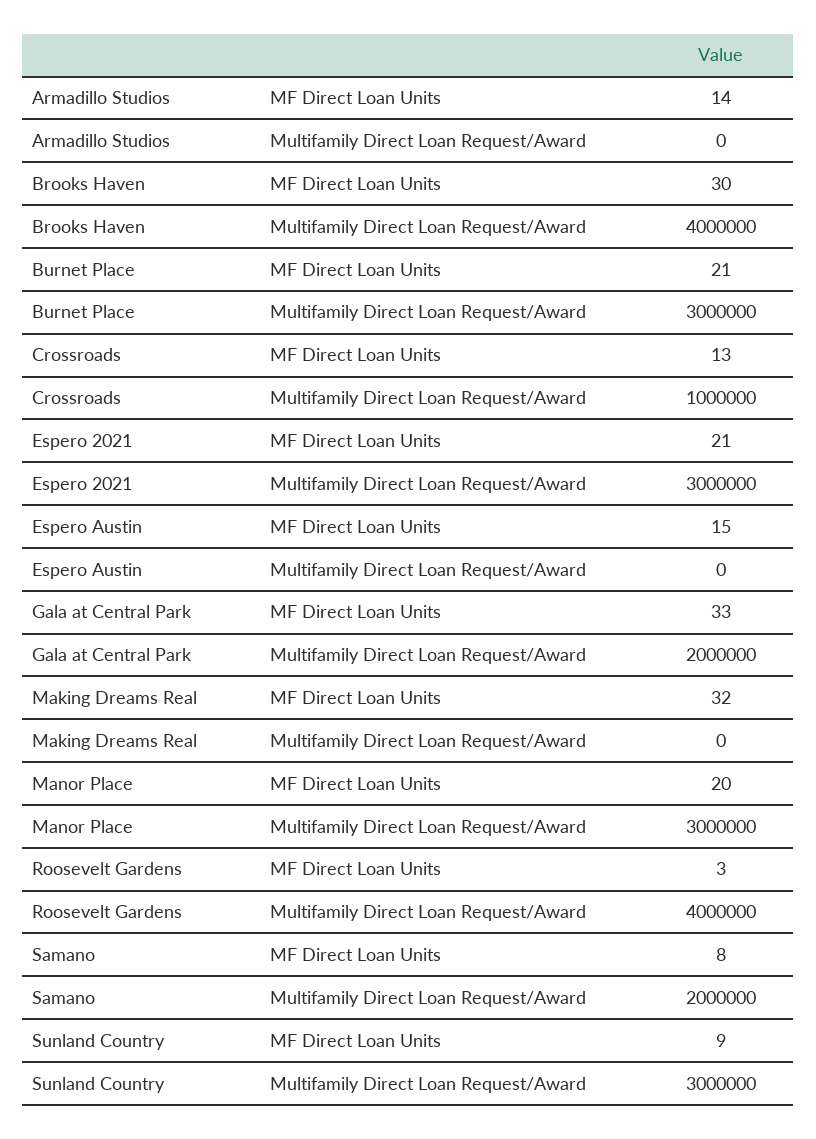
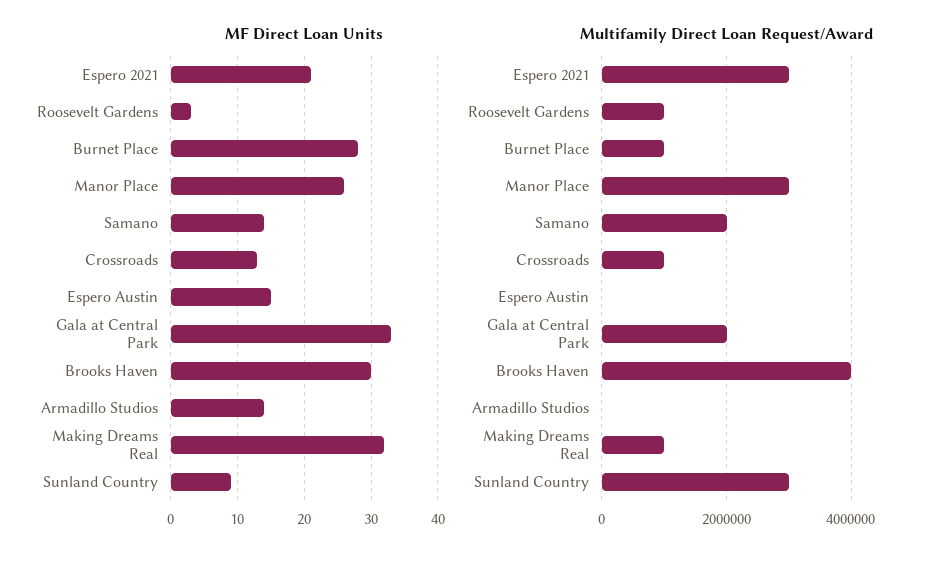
  {
    "MF Direct Loan Units": {
      "Armadillo Studios": 14,
      "Brooks Haven": 30,
-     "Burnet Place": 21,
+     "Burnet Place": 28,
      "Crossroads": 13,
      "Espero 2021": 21,
      "Espero Austin": 15,
      "Gala at Central Park": 33,
      "Making Dreams Real": 32,
-     "Manor Place": 20,
+     "Manor Place": 26,
      "Roosevelt Gardens": 3,
-     "Samano": 8,
+     "Samano": 14,
      "Sunland Country": 9
    },
    "Multifamily Direct Loan Request/Award": {
      "Armadillo Studios": 0,
      "Brooks Haven": 4000000,
-     "Burnet Place": 3000000,
+     "Burnet Place": 1000000,
      "Crossroads": 1000000,
      "Espero 2021": 3000000,
      "Espero Austin": 0,
      "Gala at Central Park": 2000000,
-     "Making Dreams Real": 0,
+     "Making Dreams Real": 1000000,
      "Manor Place": 3000000,
-     "Roosevelt Gardens": 4000000,
+     "Roosevelt Gardens": 1000000,
      "Samano": 2000000,
      "Sunland Country": 3000000
    }
  }

